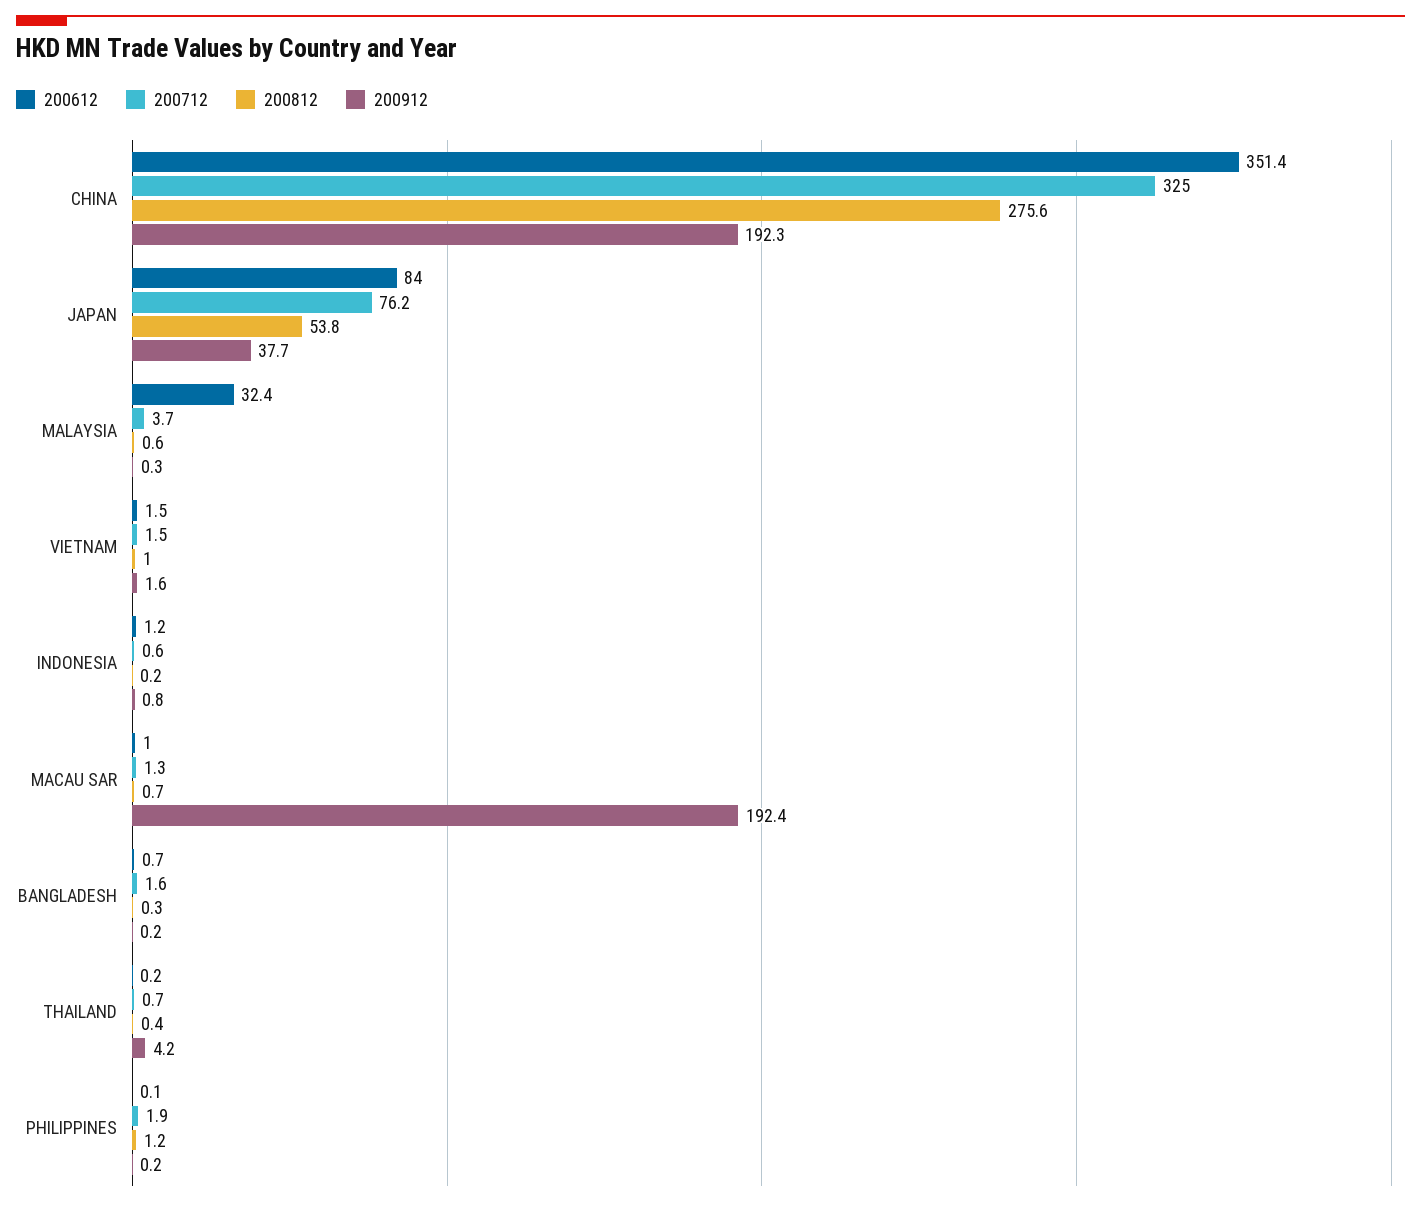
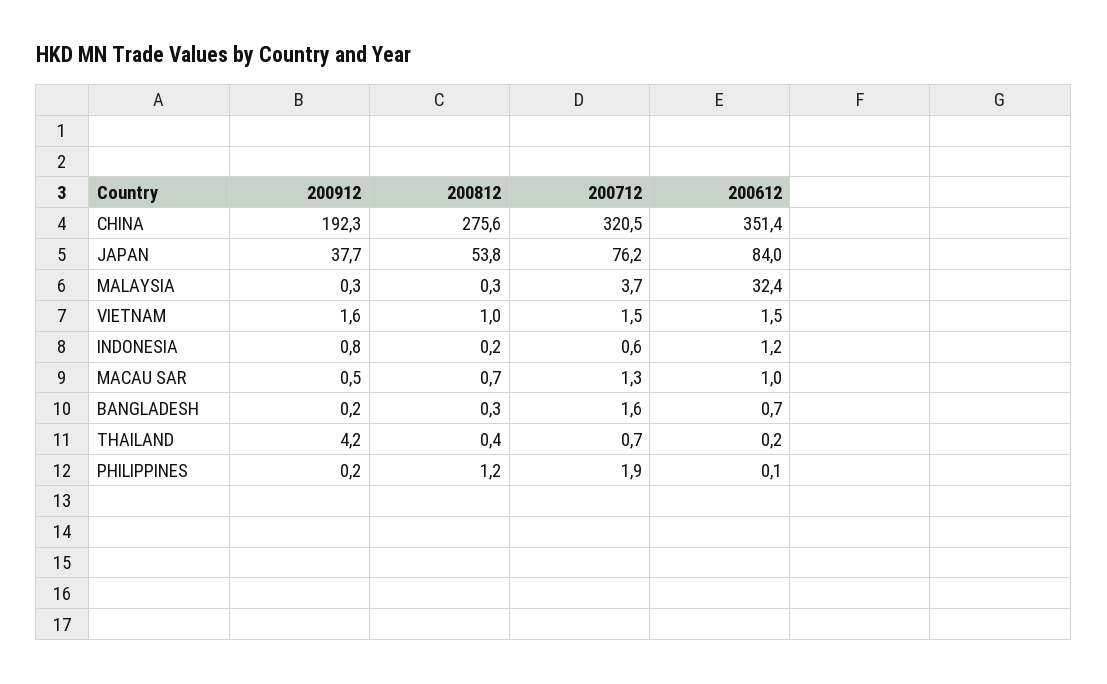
  {
    "200612": {
      "CHINA": 351.4,
      "JAPAN": 84,
      "MALAYSIA": 32.4,
      "VIETNAM": 1.5,
      "INDONESIA": 1.2,
      "MACAU SAR": 1,
      "BANGLADESH": 0.7,
      "THAILAND": 0.2,
      "PHILIPPINES": 0.1
    },
    "200712": {
-     "CHINA": 325,
+     "CHINA": 320.5,
      "JAPAN": 76.2,
      "MALAYSIA": 3.7,
      "VIETNAM": 1.5,
      "INDONESIA": 0.6,
      "MACAU SAR": 1.3,
      "BANGLADESH": 1.6,
      "THAILAND": 0.7,
      "PHILIPPINES": 1.9
    },
    "200812": {
      "CHINA": 275.6,
      "JAPAN": 53.8,
-     "MALAYSIA": 0.6,
+     "MALAYSIA": 0.3,
      "VIETNAM": 1,
      "INDONESIA": 0.2,
      "MACAU SAR": 0.7,
      "BANGLADESH": 0.3,
      "THAILAND": 0.4,
      "PHILIPPINES": 1.2
    },
    "200912": {
      "CHINA": 192.3,
      "JAPAN": 37.7,
      "MALAYSIA": 0.3,
      "VIETNAM": 1.6,
      "INDONESIA": 0.8,
-     "MACAU SAR": 192.4,
+     "MACAU SAR": 0.5,
      "BANGLADESH": 0.2,
      "THAILAND": 4.2,
      "PHILIPPINES": 0.2
    }
  }

